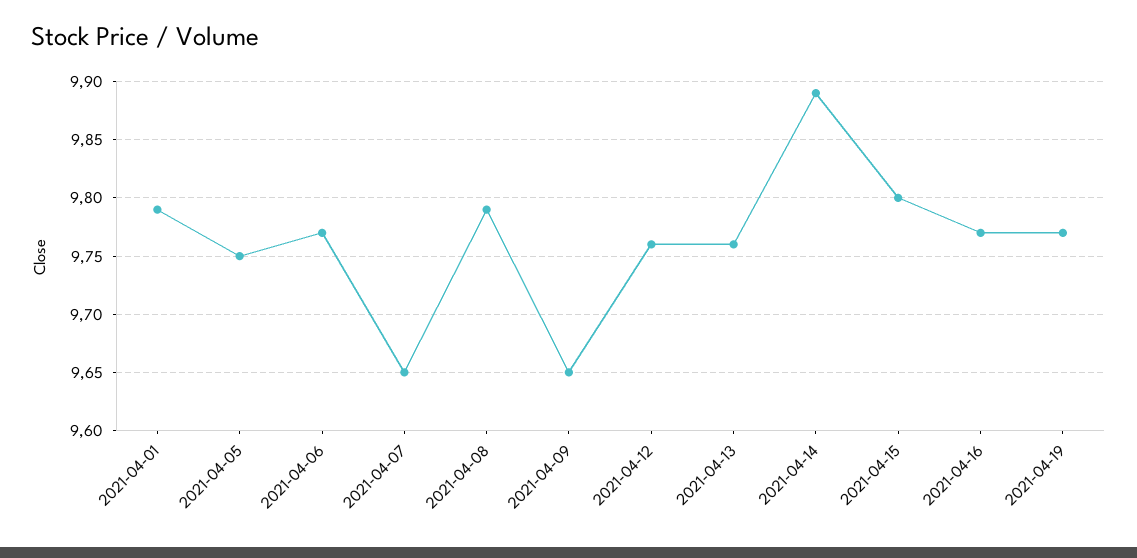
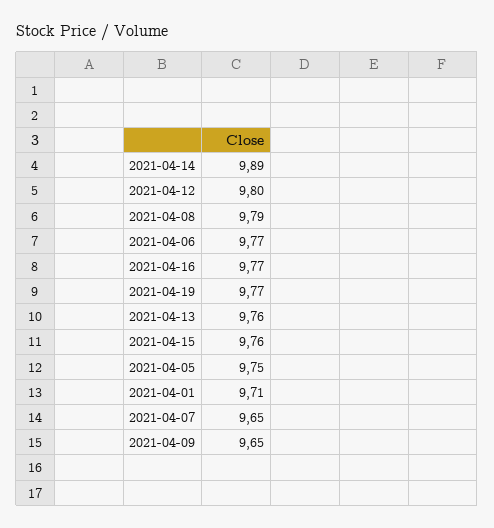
  {
-   "2021-04-01": 9.79,
+   "2021-04-01": 9.71,
    "2021-04-05": 9.75,
    "2021-04-06": 9.77,
    "2021-04-07": 9.65,
    "2021-04-08": 9.79,
    "2021-04-09": 9.65,
-   "2021-04-12": 9.76,
+   "2021-04-12": 9.8,
    "2021-04-13": 9.76,
    "2021-04-14": 9.89,
-   "2021-04-15": 9.8,
+   "2021-04-15": 9.76,
    "2021-04-16": 9.77,
    "2021-04-19": 9.77
  }

